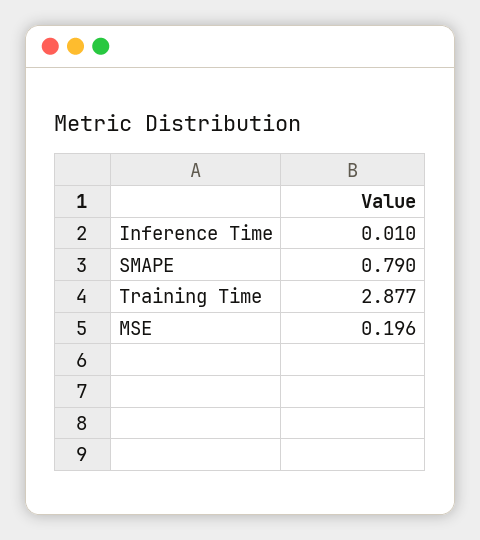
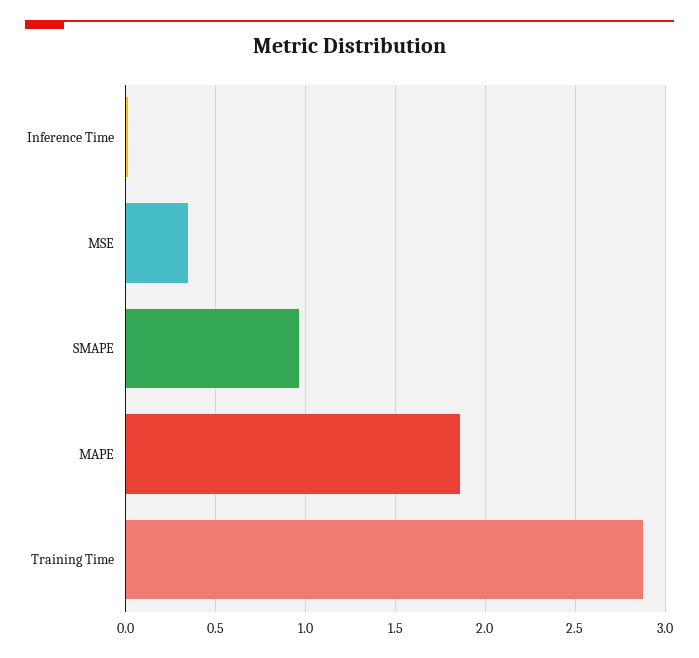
  {
    "Inference Time": 0.01,
-   "SMAPE": 0.79,
+   "SMAPE": 0.95,
    "Training Time": 2.877,
-   "MSE": 0.196
+   "MSE": 0.35,
+   "MAPE": 1.85
  }

